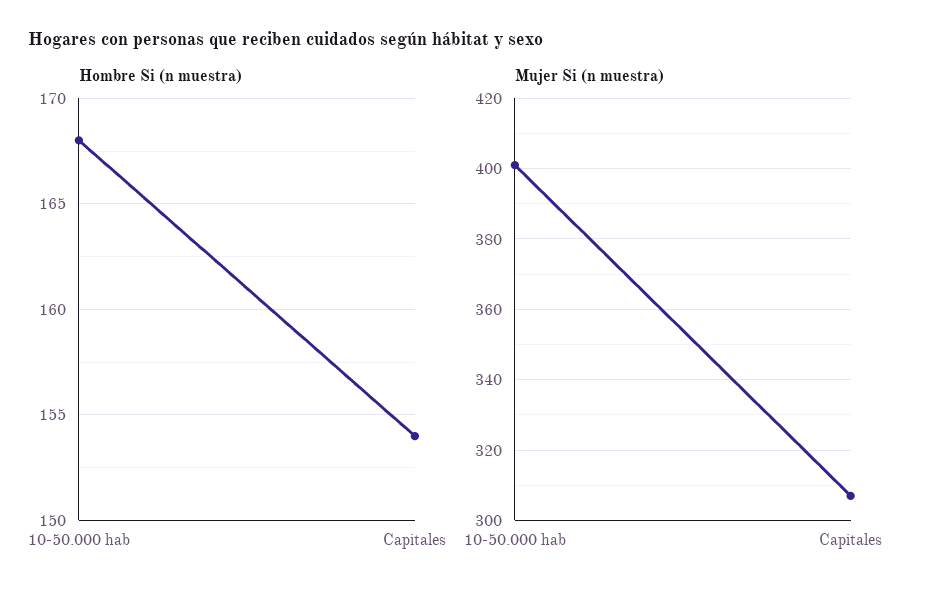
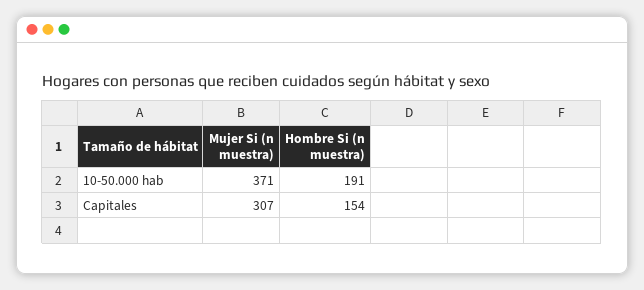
  {
    "Hombre Si (n muestra)": {
-     "10-50.000 hab": 168,
+     "10-50.000 hab": 191,
      "Capitales": 154
    },
    "Mujer Si (n muestra)": {
-     "10-50.000 hab": 400,
+     "10-50.000 hab": 371,
      "Capitales": 307
    }
  }

